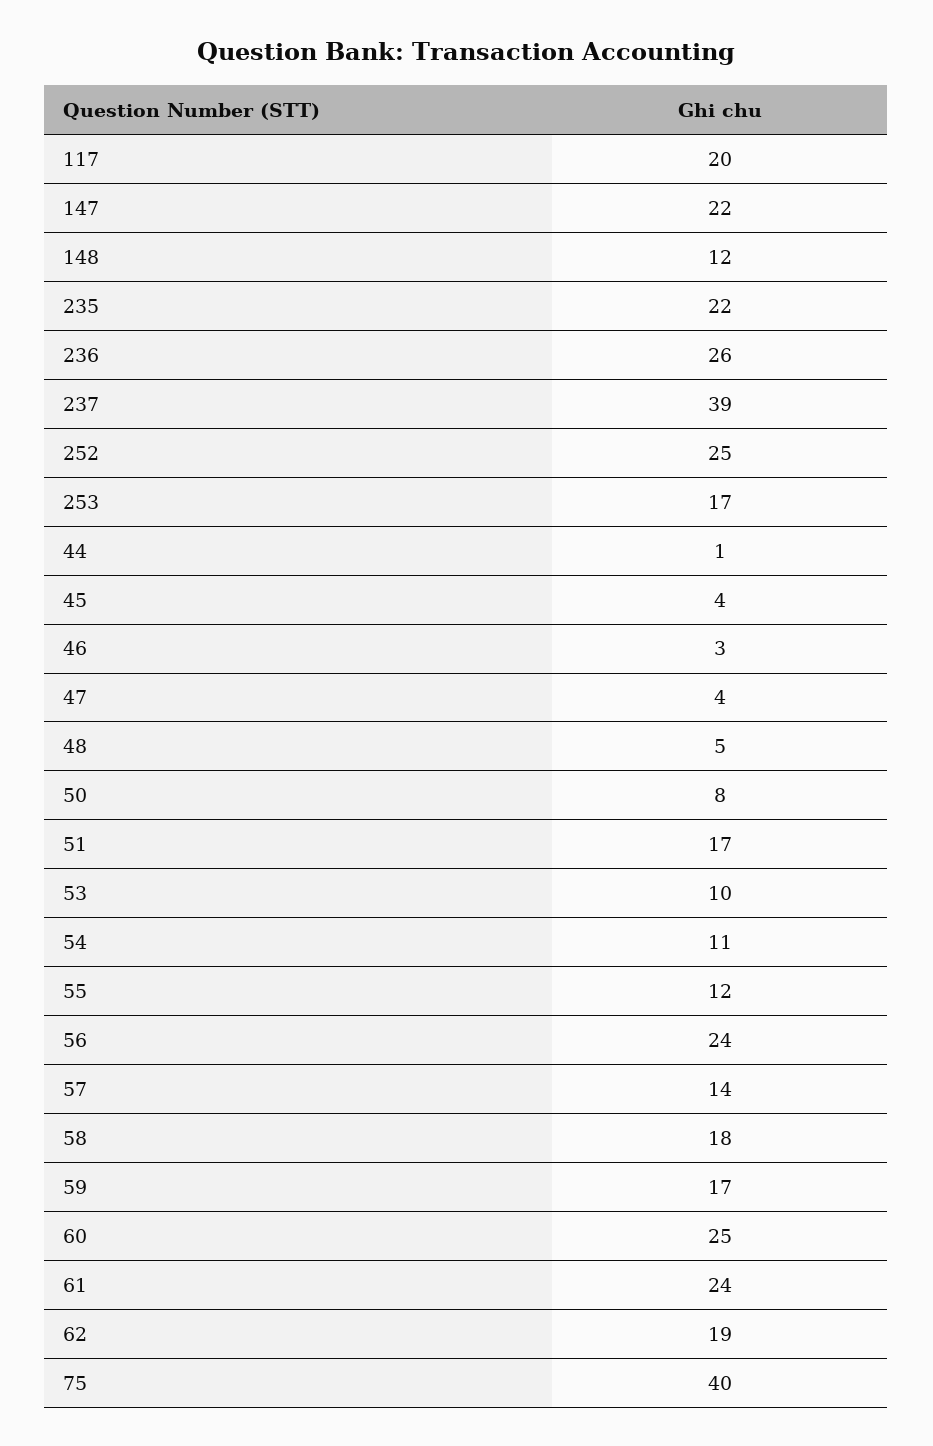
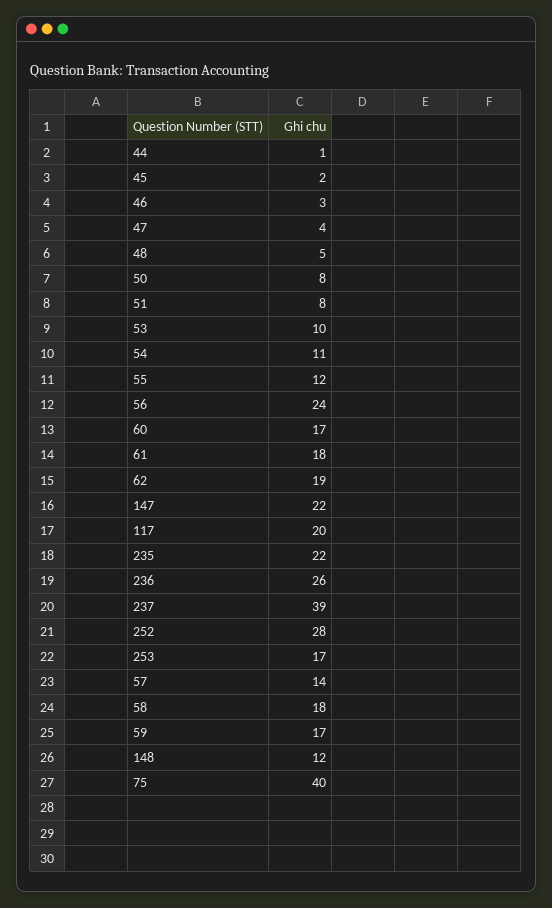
  {
    "117": 20,
    "147": 22,
    "148": 12,
    "235": 22,
    "236": 26,
    "237": 39,
-   "252": 25,
+   "252": 28,
    "253": 17,
    "44": 1,
-   "45": 4,
+   "45": 2,
    "46": 3,
    "47": 4,
    "48": 5,
    "50": 8,
-   "51": 17,
+   "51": 8,
    "53": 10,
    "54": 11,
    "55": 12,
    "56": 24,
    "57": 14,
    "58": 18,
    "59": 17,
-   "60": 25,
+   "60": 17,
-   "61": 24,
+   "61": 18,
    "62": 19,
    "75": 40
  }

